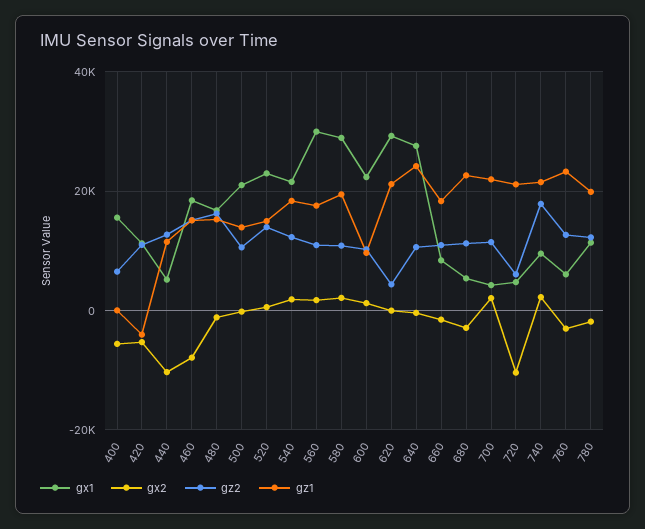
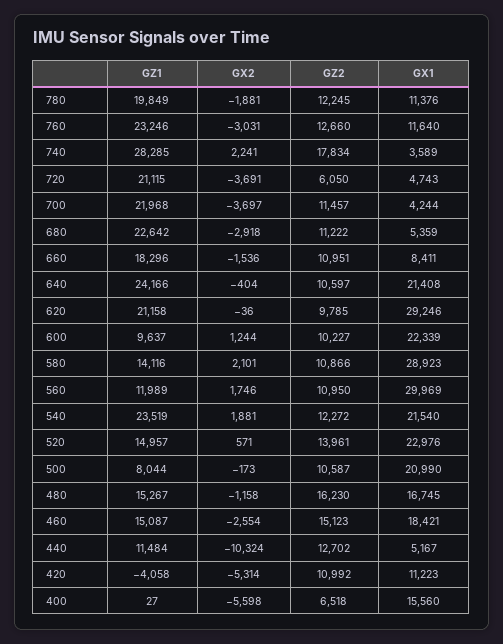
  {
    "gx1": {
      "400": 15560,
      "420": 11223,
      "440": 5167,
      "460": 18421,
      "480": 16745,
      "500": 20990,
      "520": 22976,
      "540": 21540,
      "560": 29969,
      "580": 28923,
      "600": 22339,
      "620": 29246,
-     "640": 28000,
+     "640": 21408,
      "660": 8411,
      "680": 5359,
      "700": 4244,
      "720": 4743,
-     "740": 10000,
+     "740": 3589,
-     "760": 6000,
+     "760": 11640,
      "780": 11376
    },
    "gx2": {
      "400": -5598,
      "420": -5314,
      "440": -10324,
-     "460": -8000,
+     "460": -2554,
      "480": -1158,
      "500": -173,
      "520": 571,
      "540": 1881,
      "560": 1746,
      "580": 2101,
      "600": 1244,
      "620": -36,
      "640": -404,
      "660": -1536,
      "680": -2918,
-     "700": 2000,
+     "700": -3697,
-     "720": -10000,
+     "720": -3691,
      "740": 2241,
      "760": -3031,
      "780": -1881
    },
    "gz2": {
      "400": 6518,
      "420": 10992,
      "440": 12702,
      "460": 15123,
      "480": 16230,
      "500": 10587,
      "520": 13961,
      "540": 12272,
      "560": 10950,
      "580": 10866,
      "600": 10227,
-     "620": 4000,
+     "620": 9785,
      "640": 10597,
      "660": 10951,
      "680": 11222,
      "700": 11457,
      "720": 6050,
      "740": 17834,
      "760": 12660,
      "780": 12245
    },
    "gz1": {
      "400": 27,
      "420": -4058,
      "440": 11484,
      "460": 15087,
      "480": 15267,
-     "500": 14000,
+     "500": 8044,
      "520": 14957,
-     "540": 18000,
+     "540": 23519,
-     "560": 18000,
+     "560": 11989,
-     "580": 20000,
+     "580": 14116,
      "600": 9637,
      "620": 21158,
      "640": 24166,
      "660": 18296,
      "680": 22642,
      "700": 21968,
      "720": 21115,
-     "740": 22000,
+     "740": 28285,
      "760": 23246,
      "780": 19849
    }
  }

